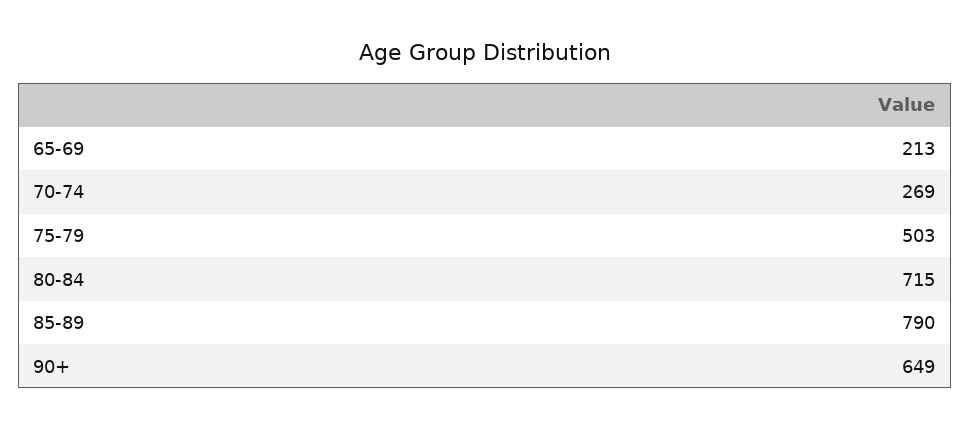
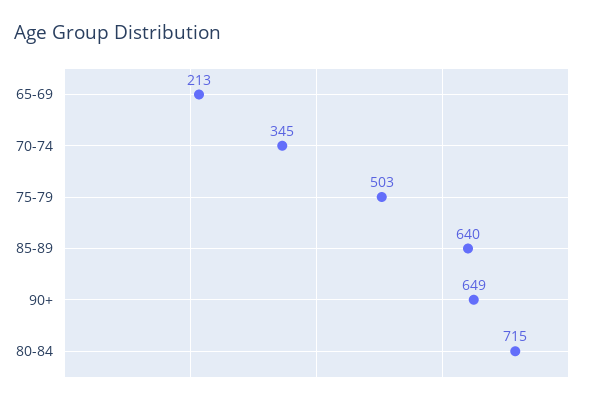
  {
    "65-69": 213,
-   "70-74": 269,
+   "70-74": 345,
    "75-79": 503,
    "80-84": 715,
-   "85-89": 790,
+   "85-89": 640,
    "90+": 649
  }

